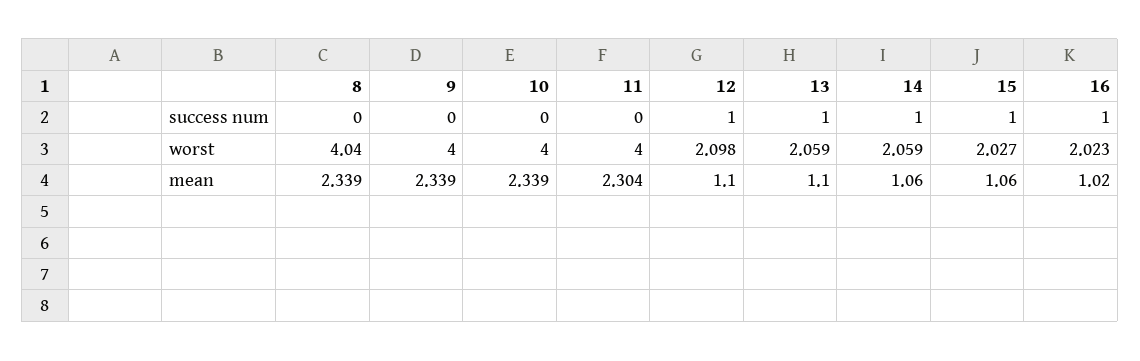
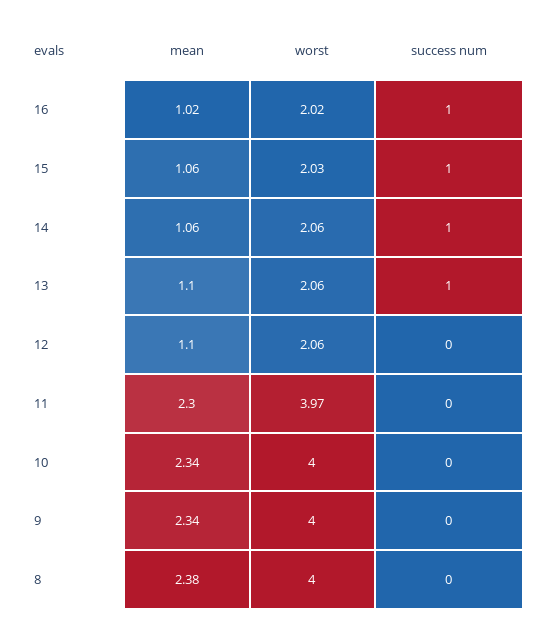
  {
    "8": {
      "success num": 0,
-     "worst": 4.04,
+     "worst": 4,
-     "mean": 2.339
+     "mean": 2.38
    },
    "9": {
      "success num": 0,
      "worst": 4,
      "mean": 2.339
    },
    "10": {
      "success num": 0,
      "worst": 4,
      "mean": 2.339
    },
    "11": {
      "success num": 0,
-     "worst": 4,
+     "worst": 3.97,
      "mean": 2.304
    },
    "12": {
-     "success num": 1,
+     "success num": 0,
-     "worst": 2.098,
+     "worst": 2.06,
      "mean": 1.1
    },
    "13": {
      "success num": 1,
      "worst": 2.059,
      "mean": 1.1
    },
    "14": {
      "success num": 1,
      "worst": 2.059,
      "mean": 1.06
    },
    "15": {
      "success num": 1,
      "worst": 2.027,
      "mean": 1.06
    },
    "16": {
      "success num": 1,
      "worst": 2.023,
      "mean": 1.02
    }
  }

